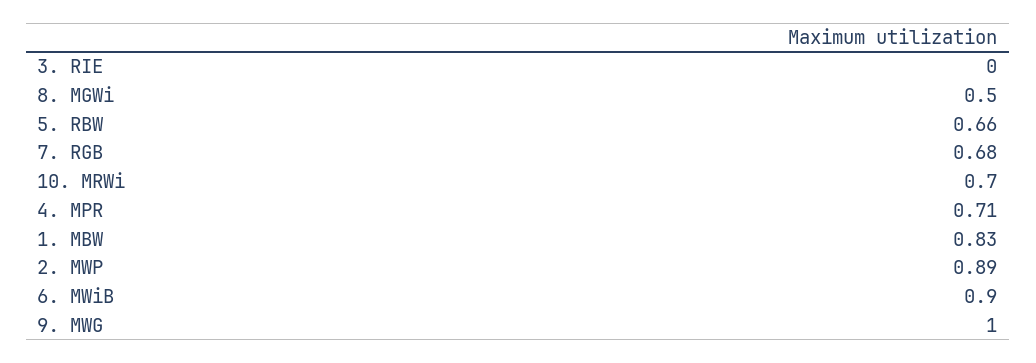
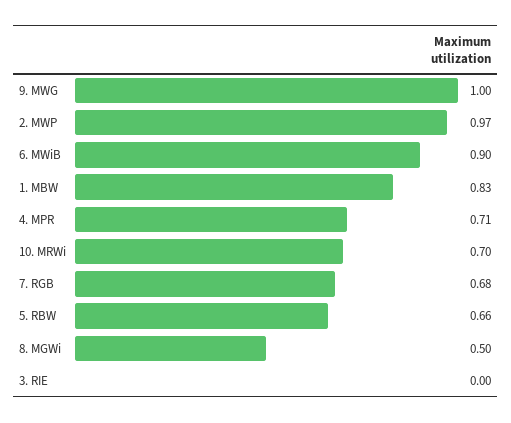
  {
    "3. RIE": 0,
    "8. MGWi": 0.5,
    "5. RBW": 0.66,
    "7. RGB": 0.68,
    "10. MRWi": 0.7,
    "4. MPR": 0.71,
    "1. MBW": 0.83,
-   "2. MWP": 0.89,
+   "2. MWP": 0.97,
    "6. MWiB": 0.9,
    "9. MWG": 1
  }

